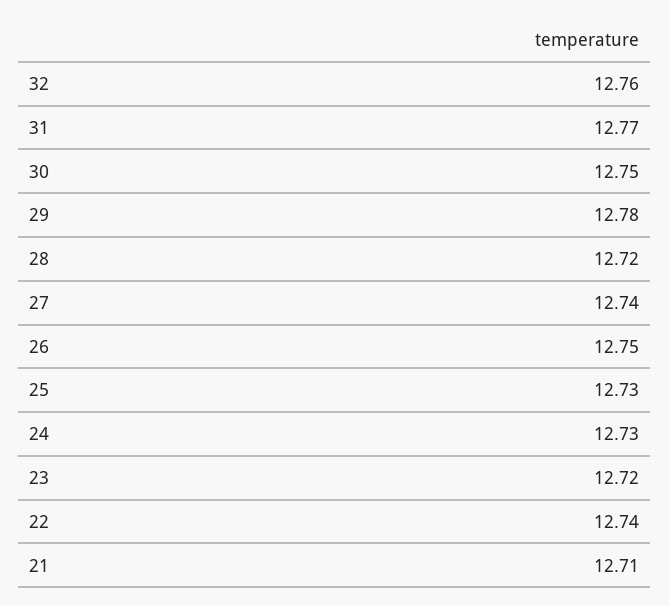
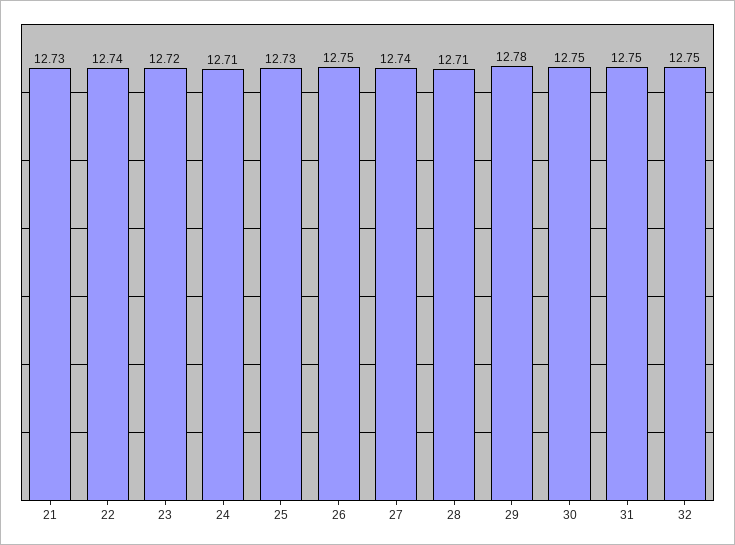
  {
-   "32": 12.76,
+   "32": 12.75,
-   "31": 12.77,
+   "31": 12.75,
    "30": 12.75,
    "29": 12.78,
-   "28": 12.72,
+   "28": 12.71,
    "27": 12.74,
    "26": 12.75,
    "25": 12.73,
-   "24": 12.73,
+   "24": 12.71,
    "23": 12.72,
    "22": 12.74,
-   "21": 12.71
+   "21": 12.73
  }

